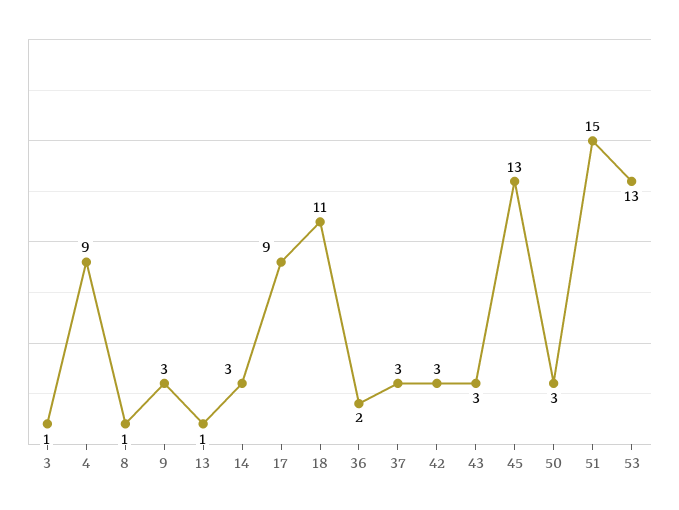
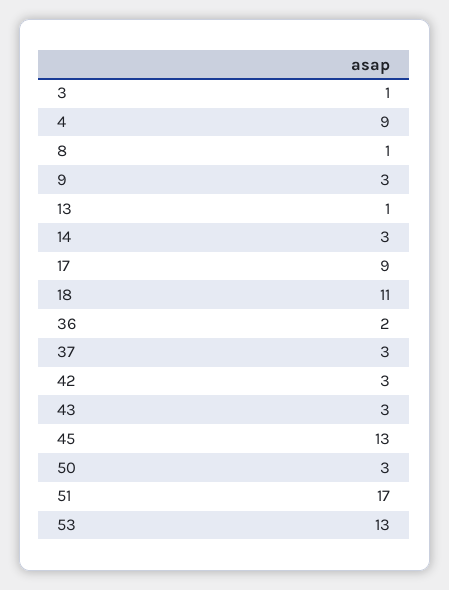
  {
    "3": 1,
    "4": 9,
    "8": 1,
    "9": 3,
    "13": 1,
    "14": 3,
    "17": 9,
    "18": 11,
    "36": 2,
    "37": 3,
    "42": 3,
    "43": 3,
    "45": 13,
    "50": 3,
-   "51": 15,
+   "51": 17,
    "53": 13
  }

